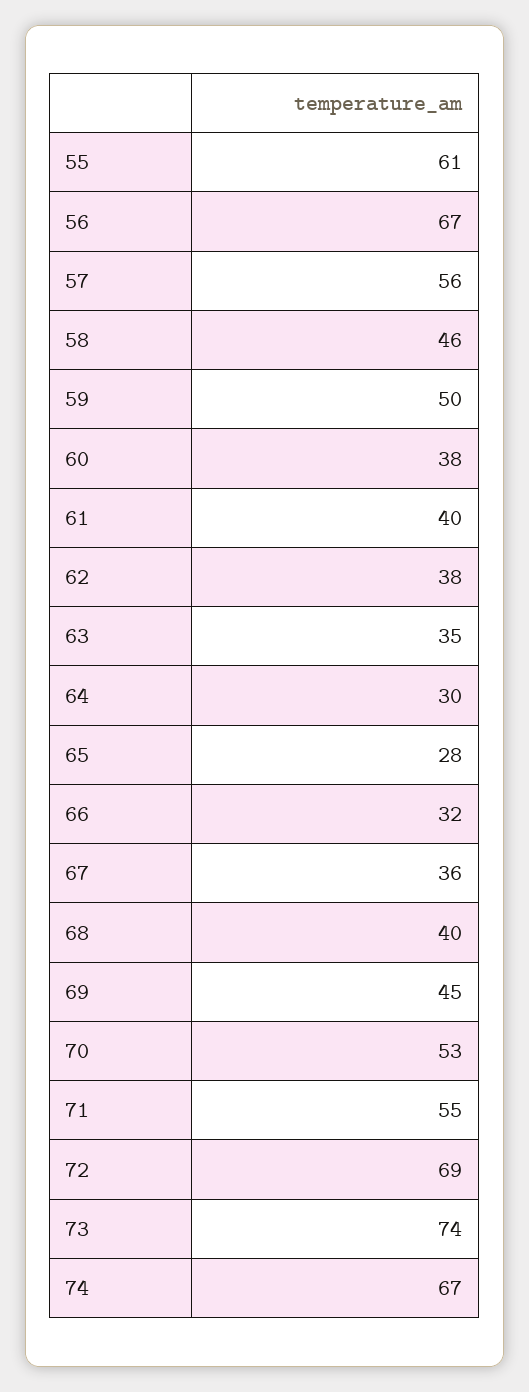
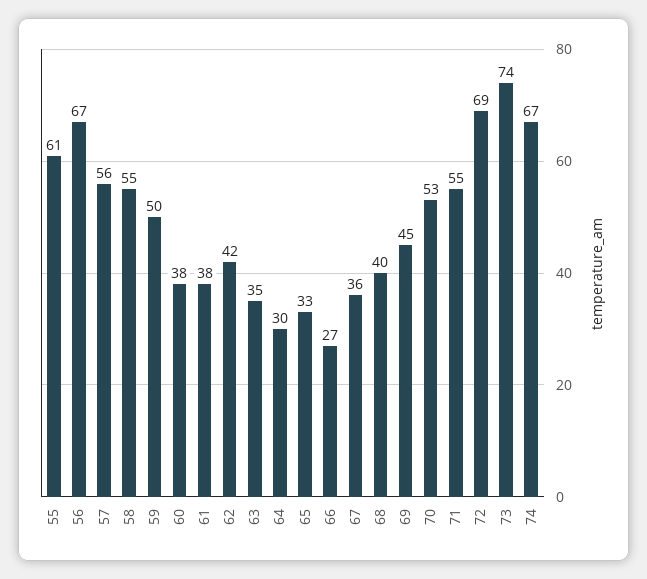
  {
    "55": 61,
    "56": 67,
    "57": 56,
-   "58": 46,
+   "58": 55,
    "59": 50,
    "60": 38,
-   "61": 40,
+   "61": 38,
-   "62": 38,
+   "62": 42,
    "63": 35,
    "64": 30,
-   "65": 28,
+   "65": 33,
-   "66": 32,
+   "66": 27,
    "67": 36,
    "68": 40,
    "69": 45,
    "70": 53,
    "71": 55,
    "72": 69,
    "73": 74,
    "74": 67
  }

